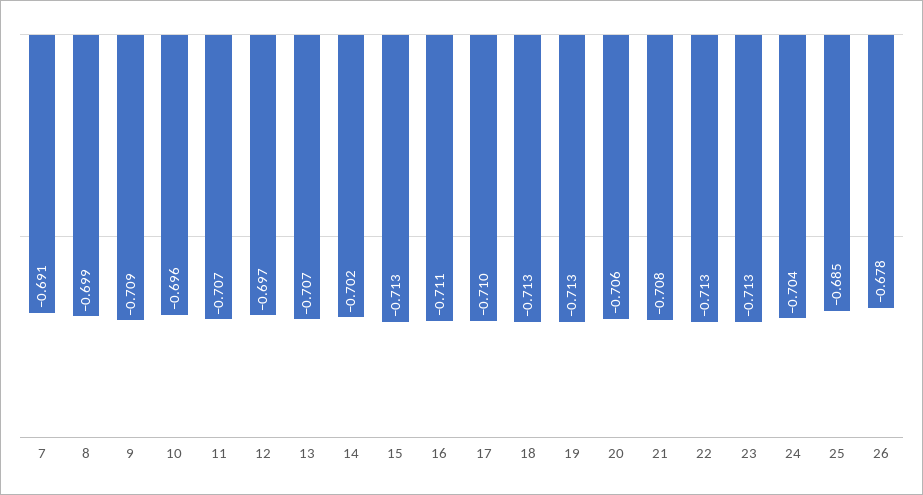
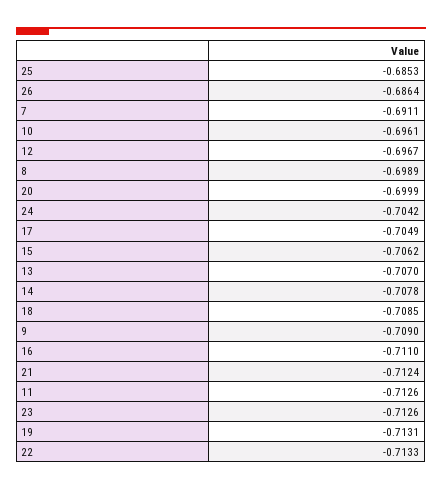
  {
    "7": -0.6911,
    "8": -0.6989,
    "9": -0.709,
    "10": -0.6961,
-   "11": -0.707,
+   "11": -0.7126,
    "12": -0.6967,
    "13": -0.707,
-   "14": -0.702,
+   "14": -0.7078,
-   "15": -0.713,
+   "15": -0.7062,
    "16": -0.711,
-   "17": -0.71,
+   "17": -0.7049,
-   "18": -0.713,
+   "18": -0.7085,
    "19": -0.7131,
-   "20": -0.706,
+   "20": -0.6999,
-   "21": -0.708,
+   "21": -0.7124,
    "22": -0.7133,
    "23": -0.7126,
    "24": -0.7042,
    "25": -0.6853,
-   "26": -0.678
+   "26": -0.6864
  }

